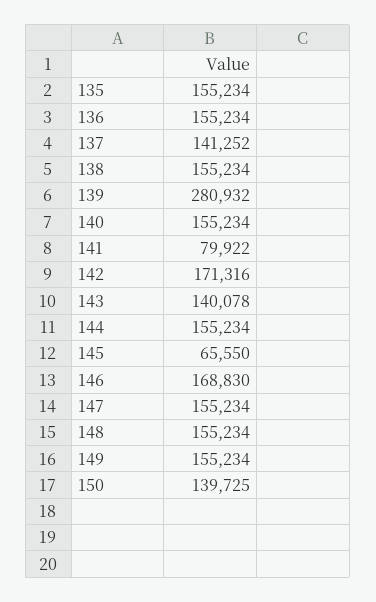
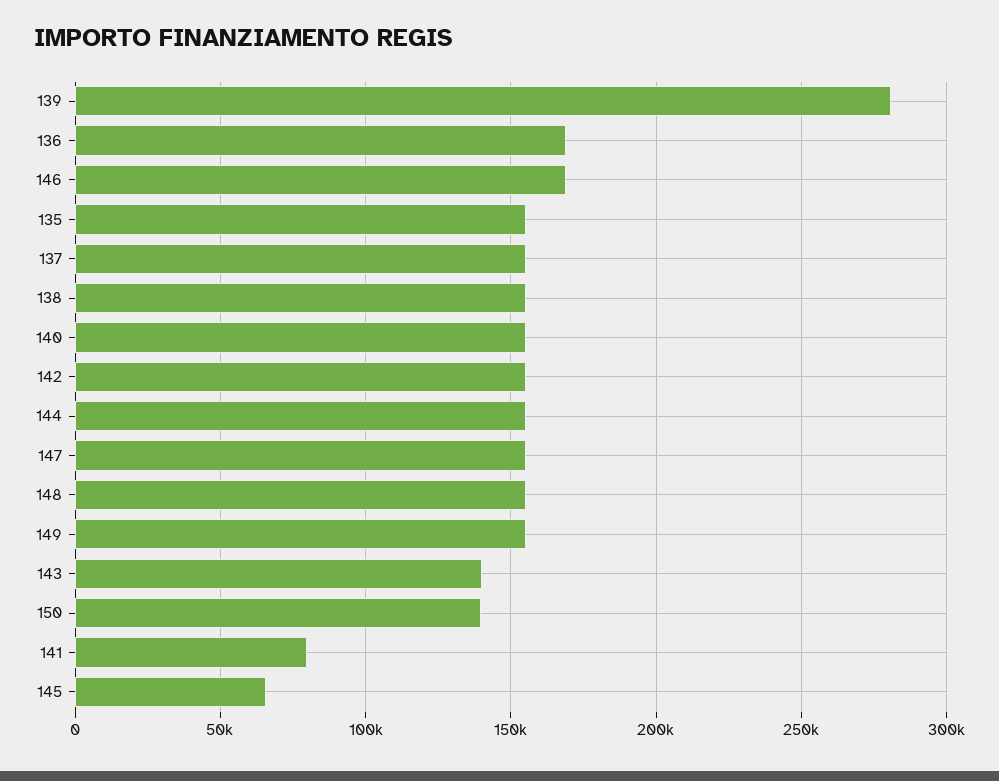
  {
    "135": 155234,
-   "136": 155234,
+   "136": 170000,
-   "137": 141252,
+   "137": 155000,
    "138": 155234,
    "139": 280932,
    "140": 155234,
    "141": 79922,
-   "142": 171316,
+   "142": 155000,
    "143": 140078,
    "144": 155234,
    "145": 65550,
    "146": 168830,
    "147": 155234,
    "148": 155234,
    "149": 155234,
    "150": 139725
  }

